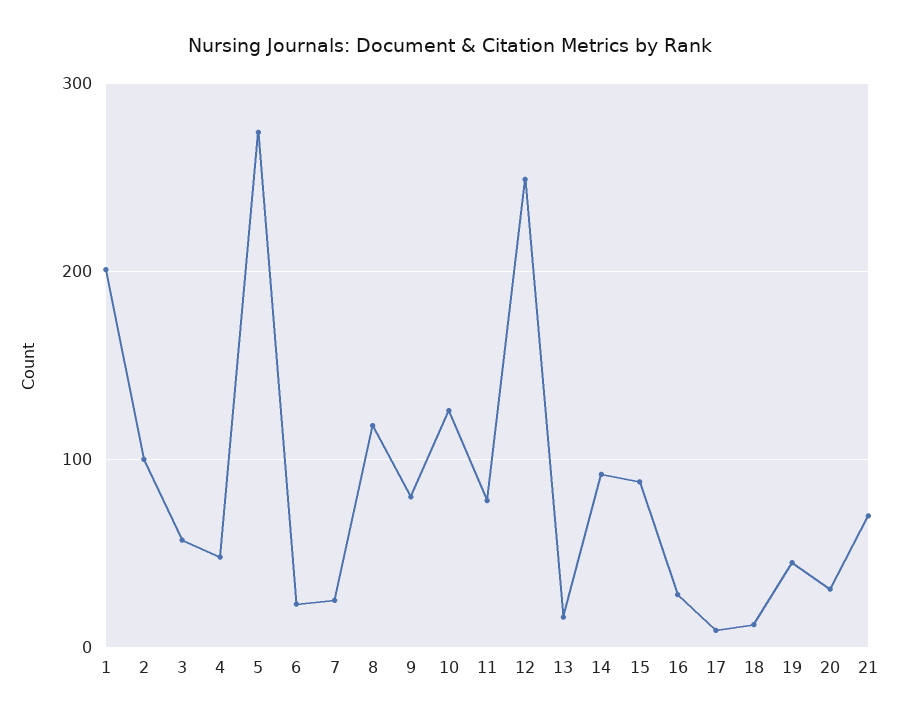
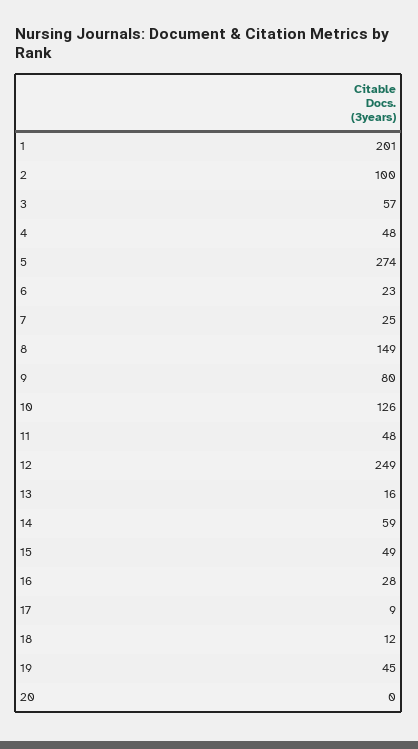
  {
    "1": 201,
    "2": 100,
    "3": 57,
    "4": 48,
    "5": 274,
    "6": 23,
    "7": 25,
-   "8": 120,
+   "8": 149,
    "9": 80,
    "10": 126,
-   "11": 80,
+   "11": 48,
    "12": 249,
    "13": 16,
-   "14": 90,
+   "14": 59,
-   "15": 90,
+   "15": 49,
    "16": 28,
    "17": 9,
    "18": 12,
    "19": 45,
-   "20": 30,
+   "20": 0
-   "21": 70
  }

